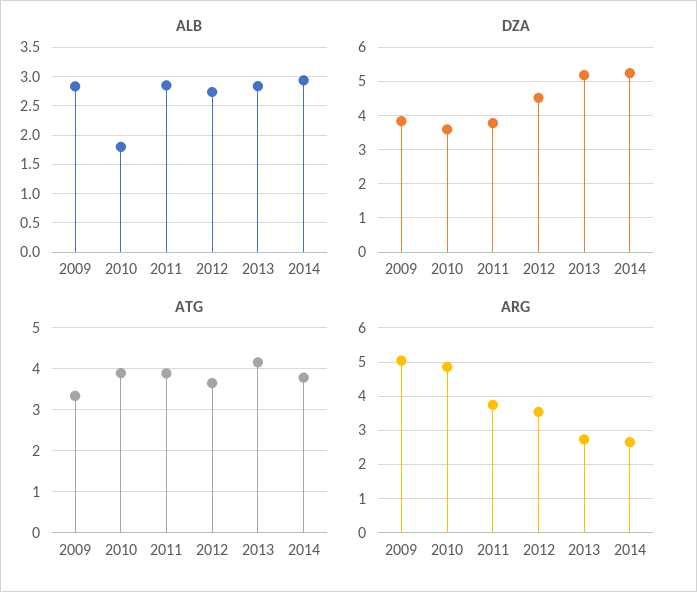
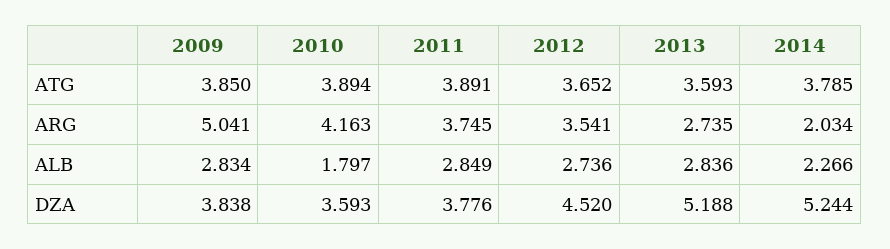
  {
    "ALB": {
      "2009": 2.834,
      "2010": 1.797,
      "2011": 2.849,
      "2012": 2.736,
      "2013": 2.836,
-     "2014": 3
+     "2014": 2.266
    },
    "DZA": {
      "2009": 3.838,
      "2010": 3.593,
      "2011": 3.776,
      "2012": 4.52,
      "2013": 5.188,
      "2014": 5.244
    },
    "ATG": {
-     "2009": 3.4,
+     "2009": 3.85,
      "2010": 3.894,
      "2011": 3.891,
      "2012": 3.652,
-     "2013": 4.2,
+     "2013": 3.593,
      "2014": 3.785
    },
    "ARG": {
      "2009": 5.041,
-     "2010": 4.8,
+     "2010": 4.163,
      "2011": 3.745,
      "2012": 3.541,
      "2013": 2.735,
-     "2014": 2.6
+     "2014": 2.034
    }
  }

